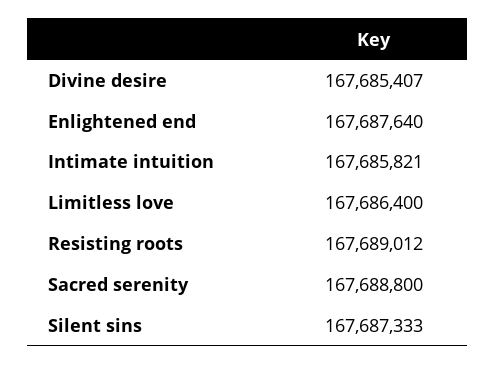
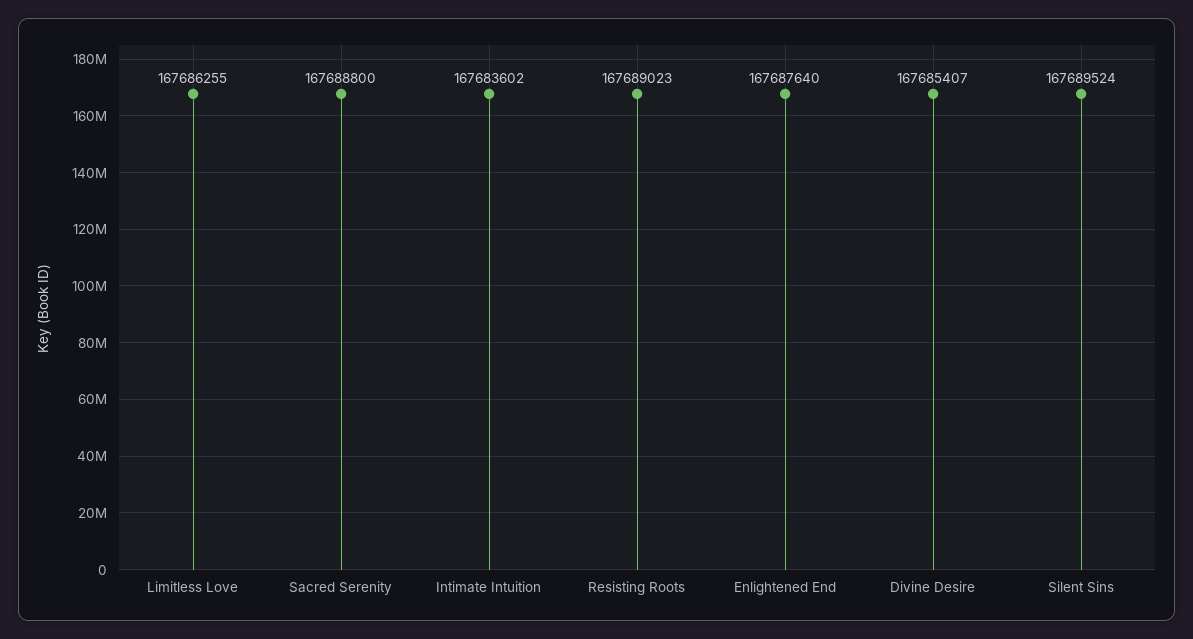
  {
    "Divine desire": 167685407,
    "Enlightened end": 167687640,
-   "Intimate intuition": 167685821,
+   "Intimate intuition": 167683602,
-   "Limitless love": 167686400,
+   "Limitless love": 167686255,
-   "Resisting roots": 167689012,
+   "Resisting roots": 167689023,
    "Sacred serenity": 167688800,
-   "Silent sins": 167687333
+   "Silent sins": 167689524
  }

